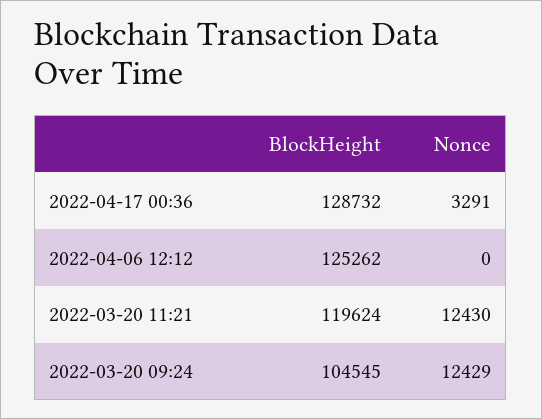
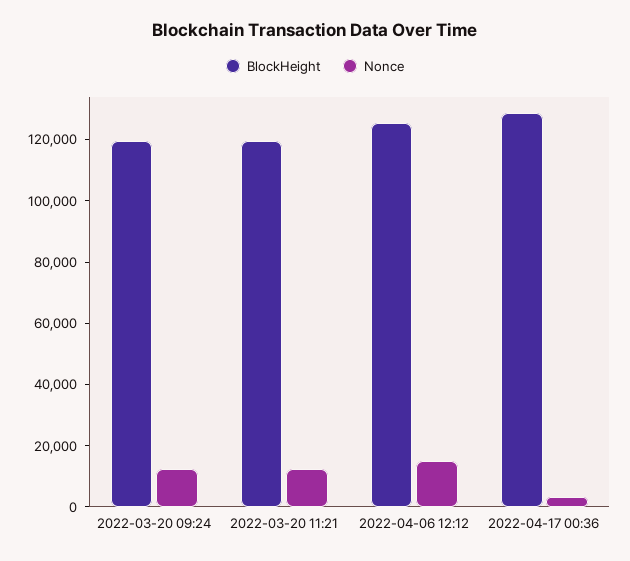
  {
    "BlockHeight": {
      "2022-04-17 00:36": 128732,
      "2022-04-06 12:12": 125262,
      "2022-03-20 11:21": 119624,
-     "2022-03-20 09:24": 104545
+     "2022-03-20 09:24": 120000
    },
    "Nonce": {
      "2022-04-17 00:36": 3291,
-     "2022-04-06 12:12": 0,
+     "2022-04-06 12:12": 15000,
      "2022-03-20 11:21": 12430,
      "2022-03-20 09:24": 12429
    }
  }

